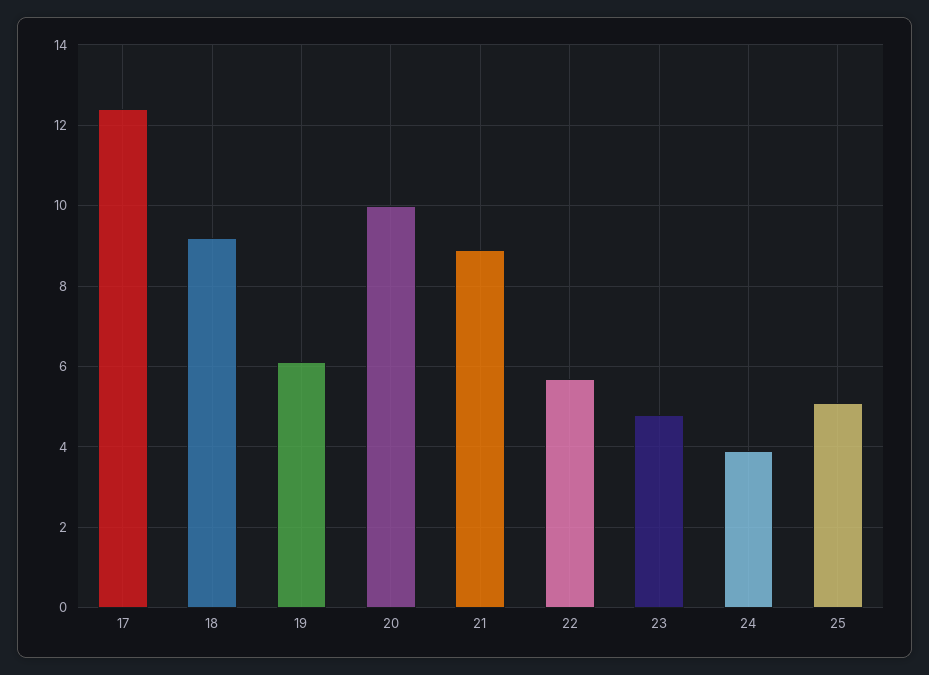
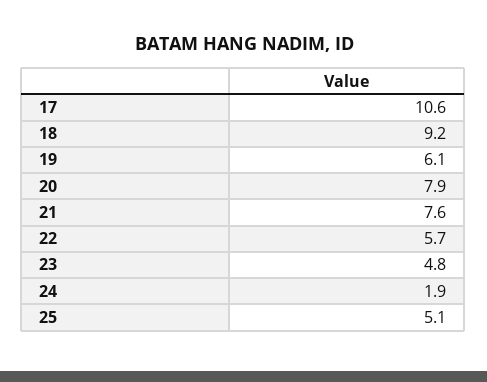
  {
-   "17": 12.5,
+   "17": 10.6,
    "18": 9.2,
    "19": 6.1,
-   "20": 10,
+   "20": 7.9,
-   "21": 9,
+   "21": 7.6,
    "22": 5.7,
    "23": 4.8,
-   "24": 4,
+   "24": 1.9,
    "25": 5.1
  }

